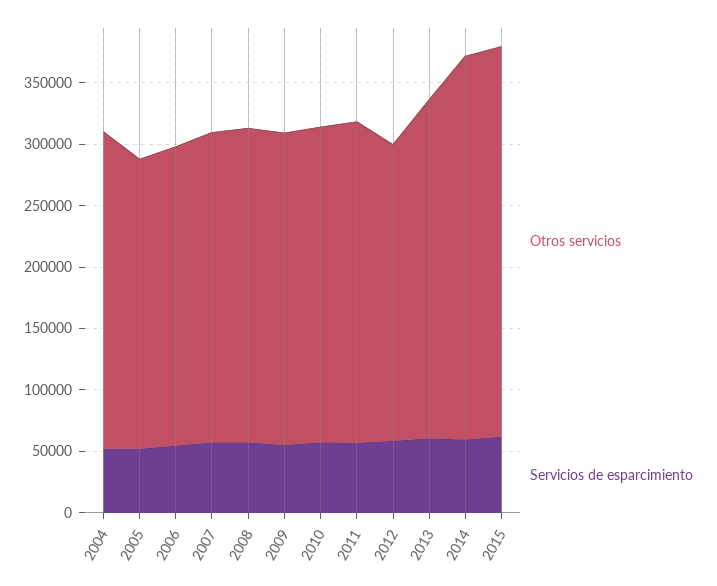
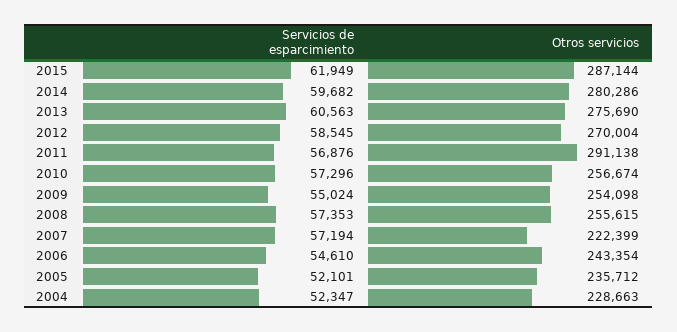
  {
    "Otros servicios": {
-     "2004": 260000,
+     "2004": 228663,
      "2005": 235712,
      "2006": 243354,
-     "2007": 250000,
+     "2007": 222399,
      "2008": 255615,
      "2009": 254098,
      "2010": 256674,
-     "2011": 260000,
+     "2011": 291138,
-     "2012": 240000,
+     "2012": 270004,
      "2013": 275690,
-     "2014": 310000,
+     "2014": 280286,
-     "2015": 320000
+     "2015": 287144
    },
    "Servicios de esparcimiento": {
      "2004": 52347,
      "2005": 52101,
      "2006": 54610,
      "2007": 57194,
      "2008": 57353,
      "2009": 55024,
      "2010": 57296,
      "2011": 56876,
      "2012": 58545,
      "2013": 60563,
      "2014": 59682,
      "2015": 61949
    }
  }

